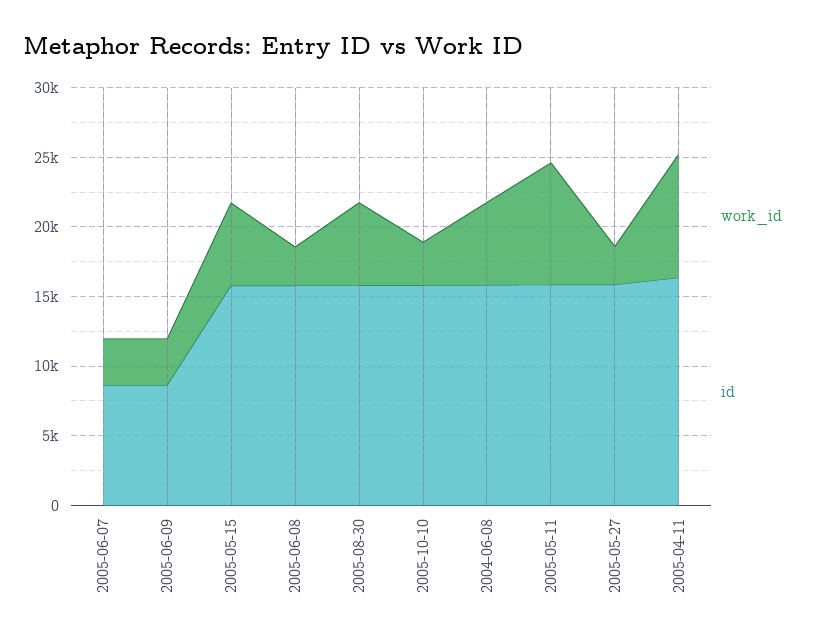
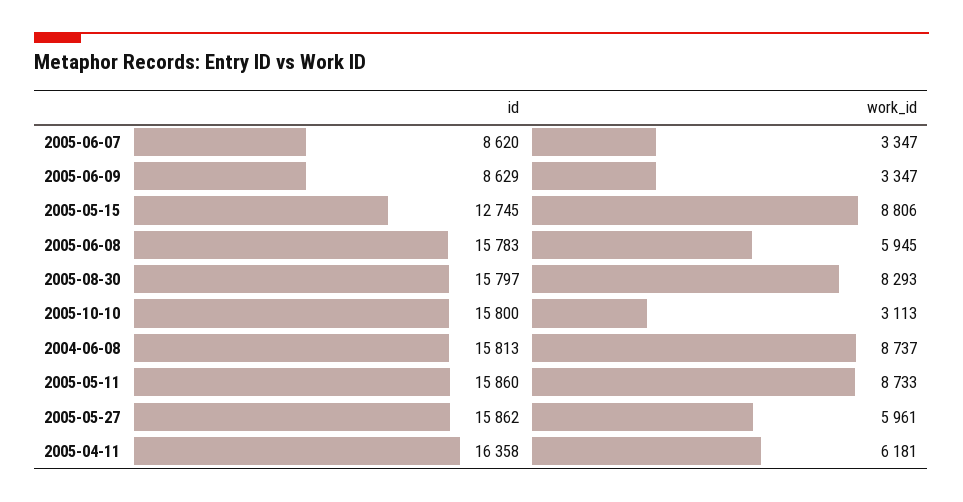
  {
    "work_id": {
      "2005-06-07": 3347,
      "2005-06-09": 3347,
-     "2005-05-15": 6000,
+     "2005-05-15": 8806,
-     "2005-06-08": 3000,
+     "2005-06-08": 5945,
-     "2005-08-30": 6000,
+     "2005-08-30": 8293,
      "2005-10-10": 3113,
-     "2004-06-08": 6000,
+     "2004-06-08": 8737,
      "2005-05-11": 8733,
-     "2005-05-27": 3000,
+     "2005-05-27": 5961,
-     "2005-04-11": 9000
+     "2005-04-11": 6181
    },
    "id": {
      "2005-06-07": 8620,
      "2005-06-09": 8629,
-     "2005-05-15": 16000,
+     "2005-05-15": 12745,
      "2005-06-08": 15783,
      "2005-08-30": 15797,
      "2005-10-10": 15800,
      "2004-06-08": 15813,
      "2005-05-11": 15860,
      "2005-05-27": 15862,
      "2005-04-11": 16358
    }
  }

